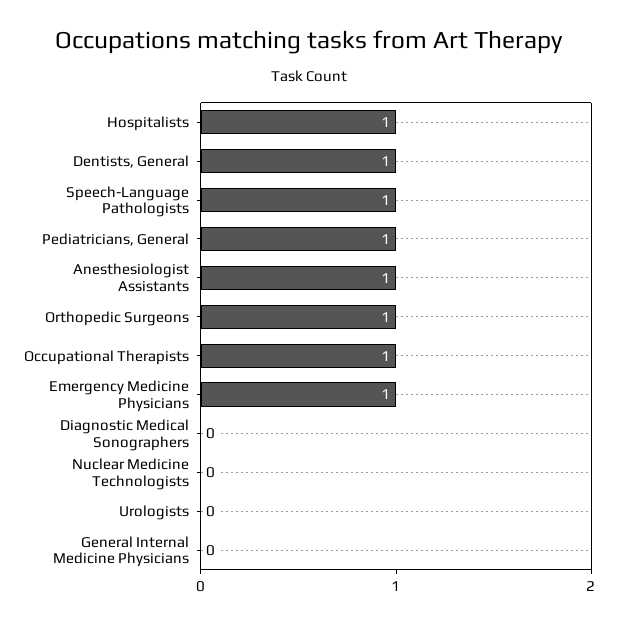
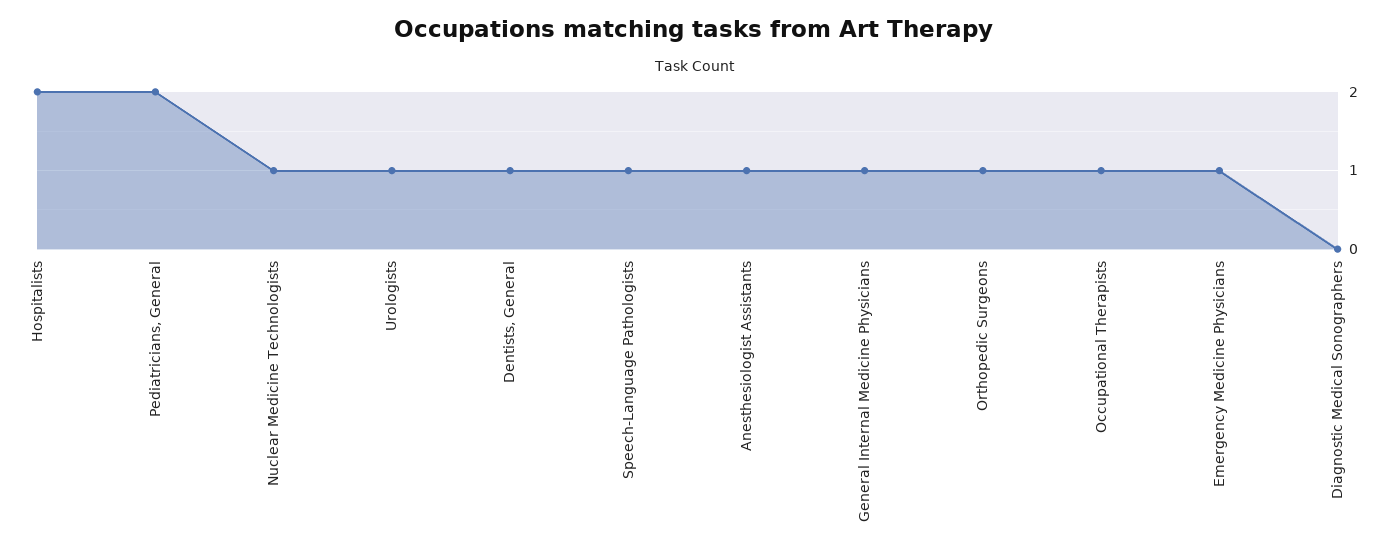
  {
-   "Hospitalists": 1,
+   "Hospitalists": 2,
    "Dentists, General": 1,
    "Speech-Language Pathologists": 1,
-   "Pediatricians, General": 1,
+   "Pediatricians, General": 2,
    "Anesthesiologist Assistants": 1,
    "Orthopedic Surgeons": 1,
    "Occupational Therapists": 1,
    "Emergency Medicine Physicians": 1,
    "Diagnostic Medical Sonographers": 0,
-   "Nuclear Medicine Technologists": 0,
+   "Nuclear Medicine Technologists": 1,
-   "Urologists": 0,
+   "Urologists": 1,
-   "General Internal Medicine Physicians": 0
+   "General Internal Medicine Physicians": 1
  }

